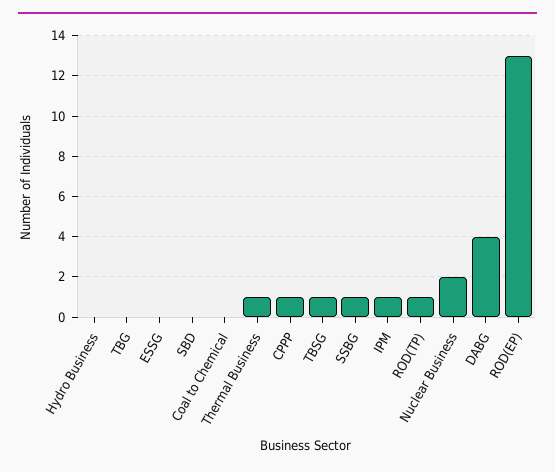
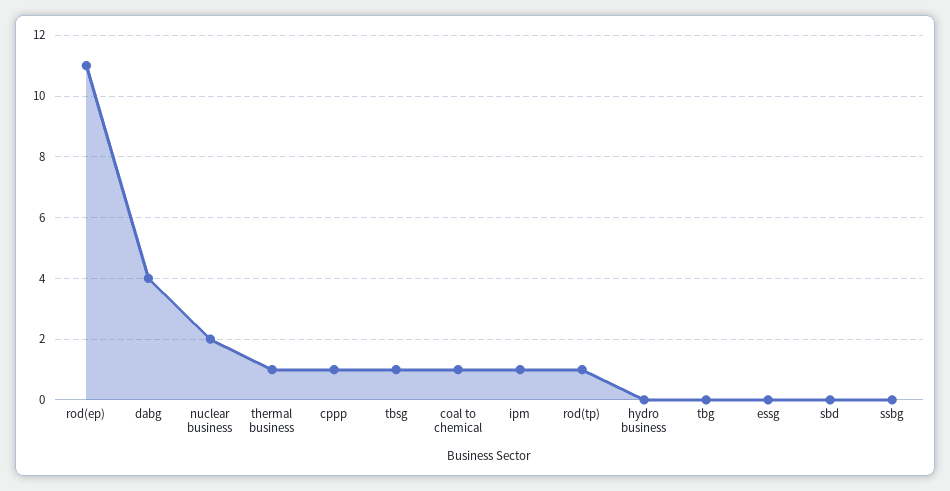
  {
    "Hydro Business": 0,
    "TBG": 0,
    "ESSG": 0,
    "SBD": 0,
-   "Coal to Chemical": 0,
+   "Coal to Chemical": 1,
    "Thermal Business": 1,
    "CPPP": 1,
    "TBSG": 1,
-   "SSBG": 1,
+   "SSBG": 0,
    "IPM": 1,
    "ROD(TP)": 1,
    "Nuclear Business": 2,
    "DABG": 4,
-   "ROD(EP)": 13
+   "ROD(EP)": 11
  }

